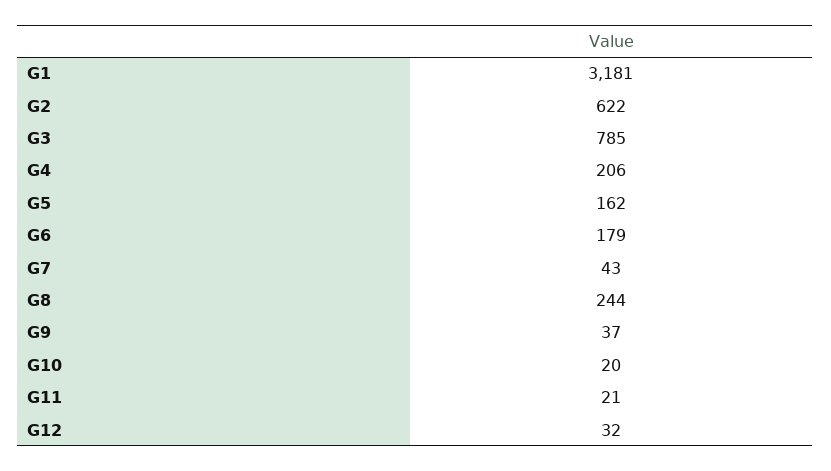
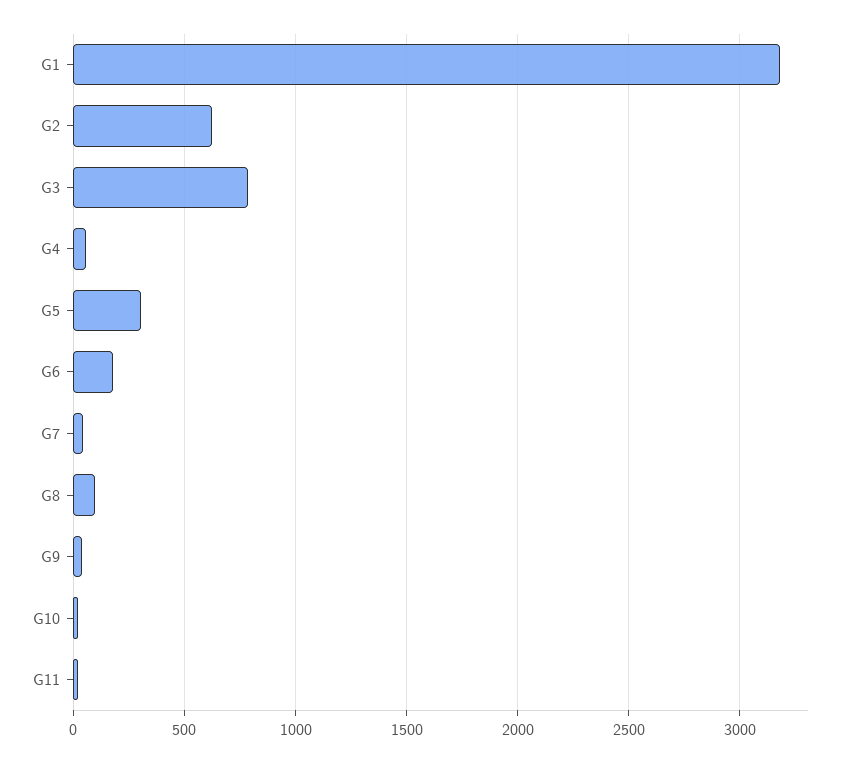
  {
    "G1": 3181,
    "G2": 622,
    "G3": 785,
-   "G4": 206,
+   "G4": 50,
-   "G5": 162,
+   "G5": 300,
    "G6": 179,
    "G7": 43,
-   "G8": 244,
+   "G8": 100,
    "G9": 37,
    "G10": 20,
-   "G11": 21,
+   "G11": 21
-   "G12": 32
  }

